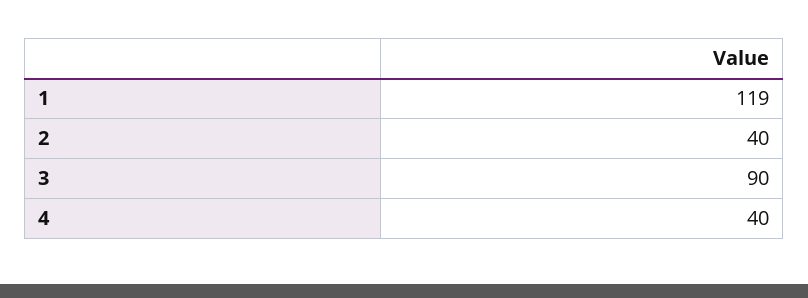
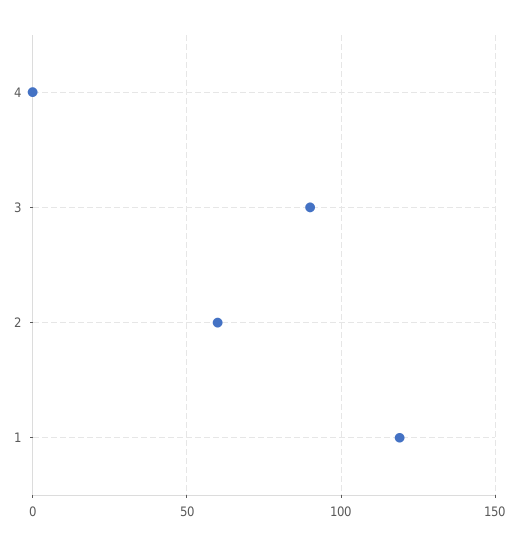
  {
    "1": 119,
-   "2": 40,
+   "2": 60,
    "3": 90,
-   "4": 40
+   "4": 0
  }

